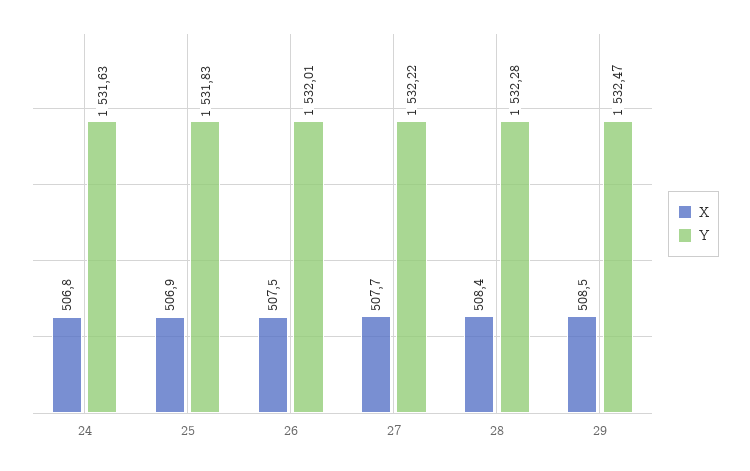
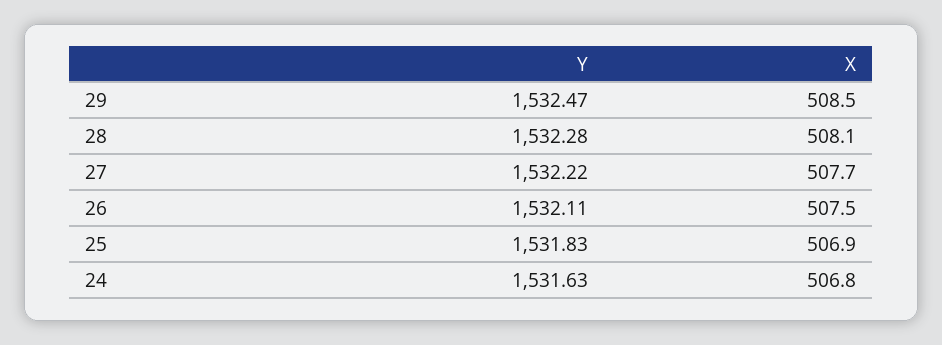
  {
    "X": {
      "24": 506.8,
      "25": 506.9,
      "26": 507.5,
      "27": 507.7,
-     "28": 508.4,
+     "28": 508.1,
      "29": 508.5
    },
    "Y": {
      "24": 1531.63,
      "25": 1531.83,
-     "26": 1532.01,
+     "26": 1532.11,
      "27": 1532.22,
      "28": 1532.28,
      "29": 1532.47
    }
  }

